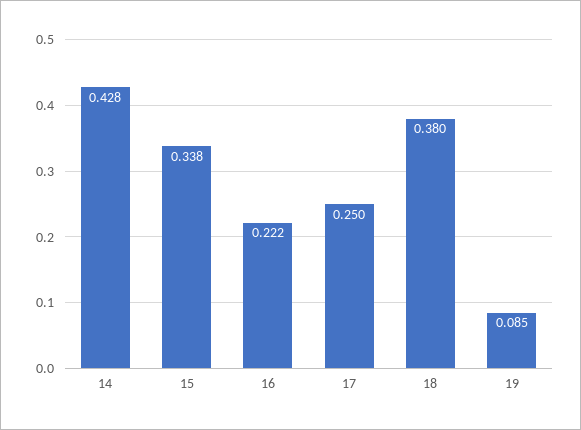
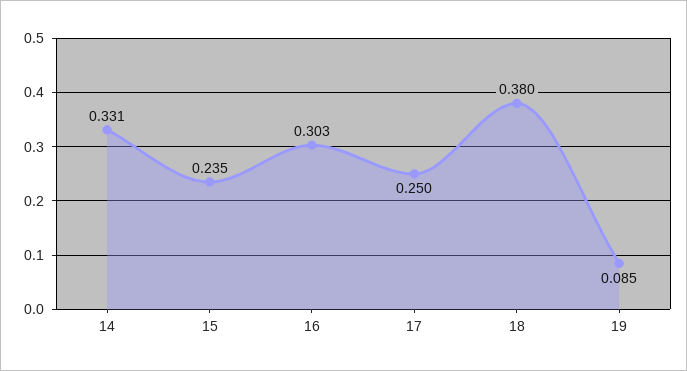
  {
-   "14": 0.428,
+   "14": 0.331,
-   "15": 0.338,
+   "15": 0.235,
-   "16": 0.222,
+   "16": 0.303,
    "17": 0.25,
    "18": 0.38,
    "19": 0.085
  }

